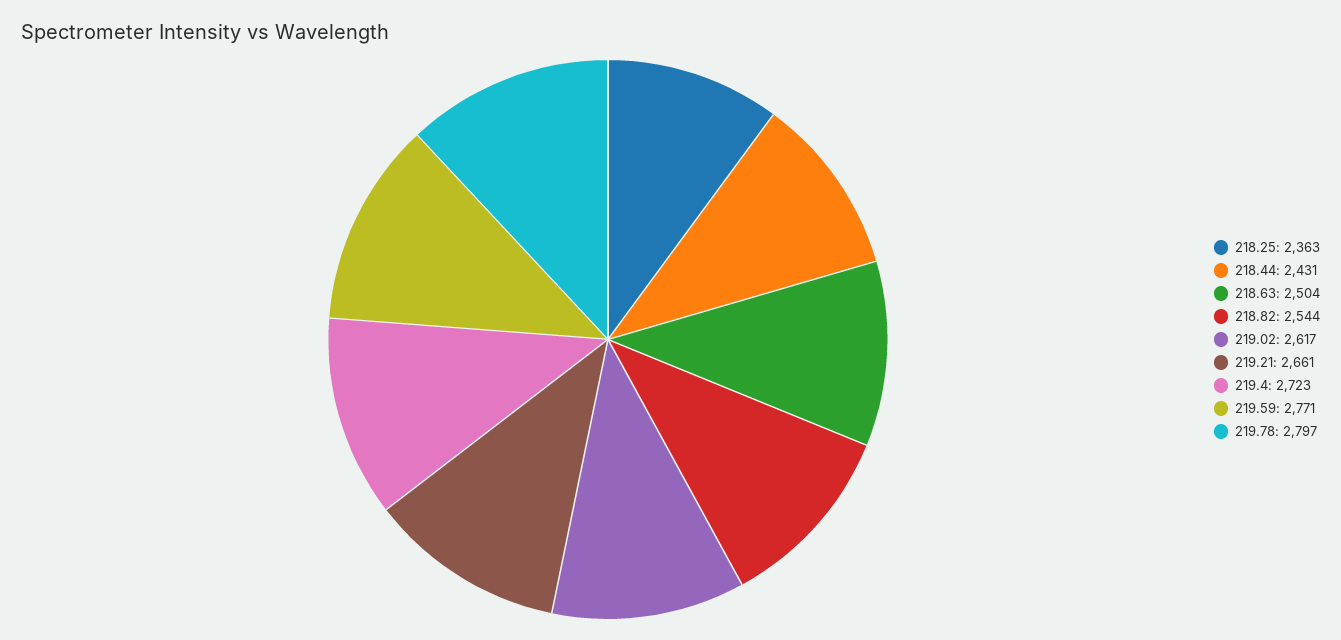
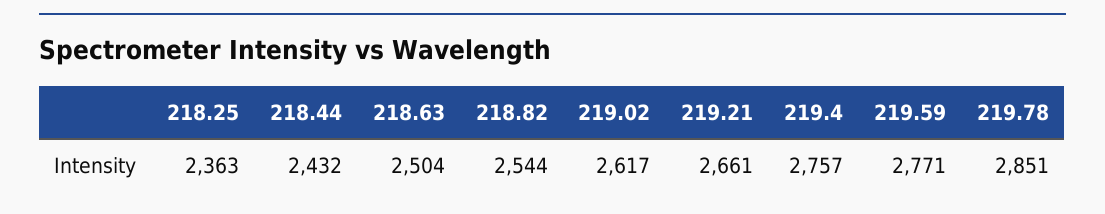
  {
    "218.25": 2363,
-   "218.44": 2431,
+   "218.44": 2432,
    "218.63": 2504,
    "218.82": 2544,
    "219.02": 2617,
    "219.21": 2661,
-   "219.4": 2723,
+   "219.4": 2757,
    "219.59": 2771,
-   "219.78": 2797
+   "219.78": 2851
  }

